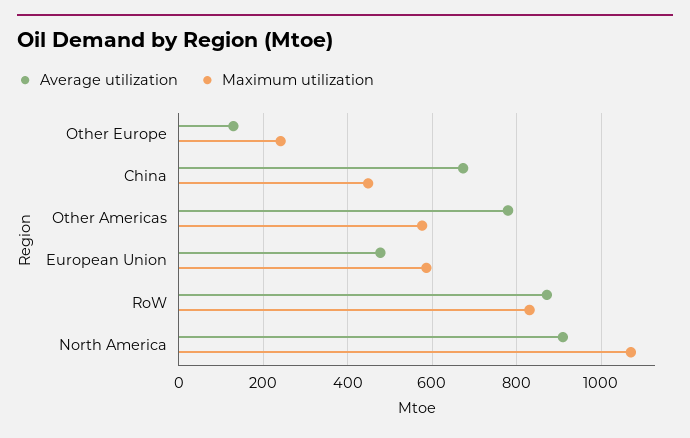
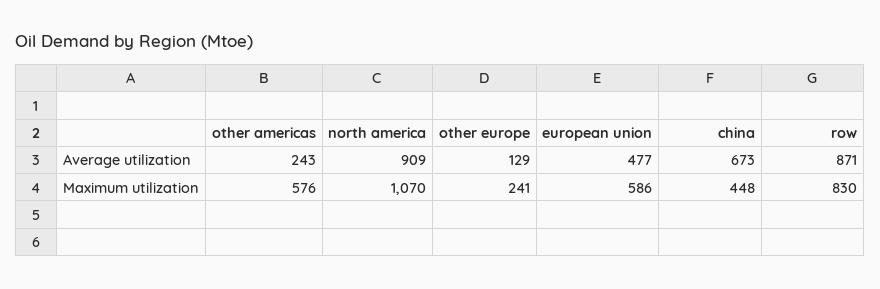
  {
    "Average utilization": {
      "Other Europe": 129,
      "China": 673,
-     "Other Americas": 780,
+     "Other Americas": 243,
      "European Union": 477,
      "RoW": 871,
      "North America": 909
    },
    "Maximum utilization": {
      "Other Europe": 241,
      "China": 448,
      "Other Americas": 576,
      "European Union": 586,
      "RoW": 830,
      "North America": 1070
    }
  }

